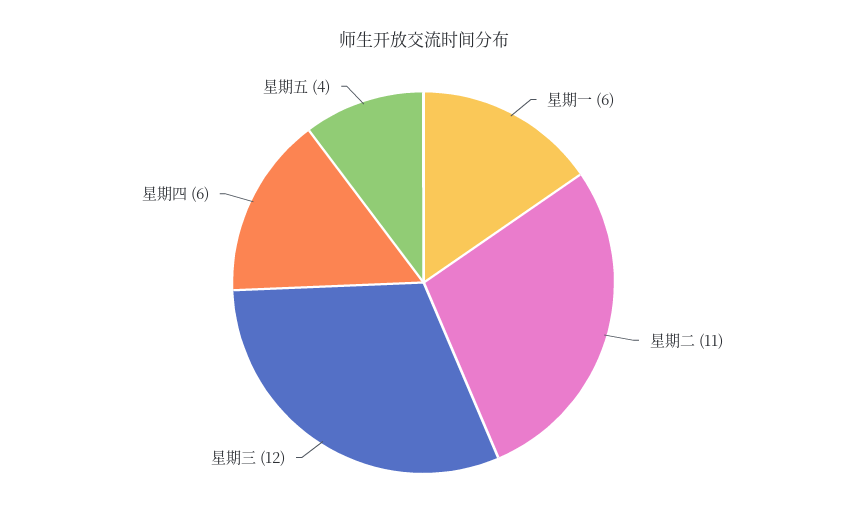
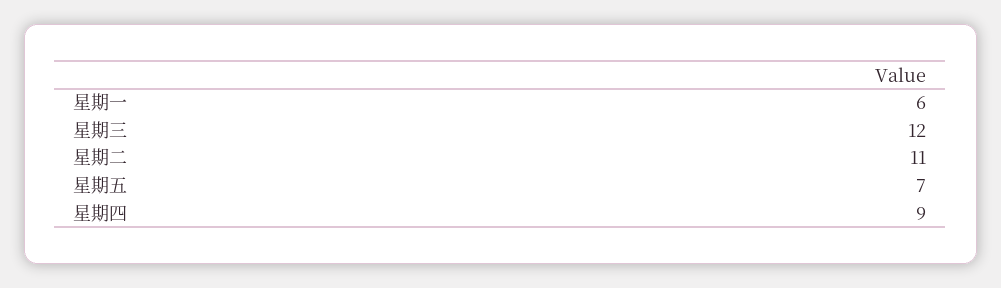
  {
    "星期一": 6,
    "星期二": 11,
    "星期三": 12,
-   "星期四": 6,
+   "星期四": 9,
-   "星期五": 4
+   "星期五": 7
  }

